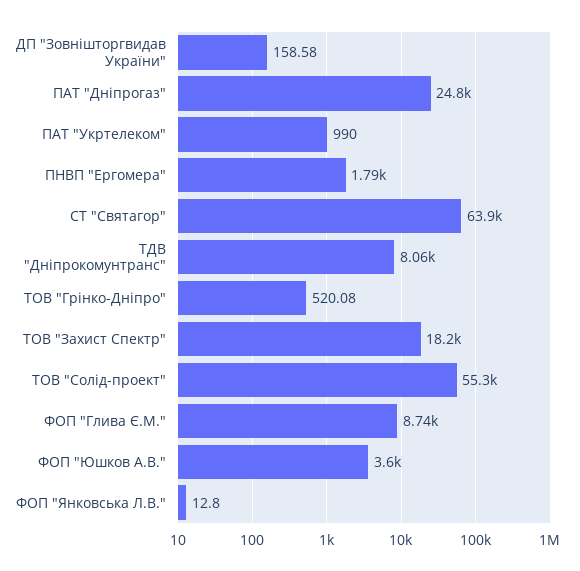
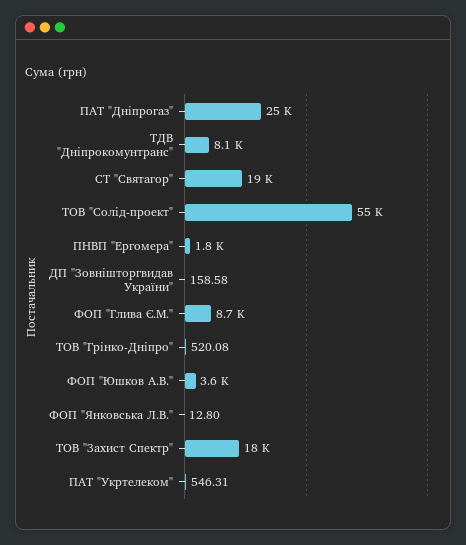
  {
    "ДП \"Зовнішторгвидав України\"": 158.58,
    "ПАТ \"Дніпрогаз\"": 24800,
-   "ПАТ \"Укртелеком\"": 990,
+   "ПАТ \"Укртелеком\"": 546.31,
    "ПНВП \"Ергомера\"": 1790,
-   "СТ \"Святагор\"": 63900,
+   "СТ \"Святагор\"": 19000,
    "ТДВ \"Дніпрокомунтранс\"": 8060,
    "ТОВ \"Грінко-Дніпро\"": 520.08,
    "ТОВ \"Захист Спектр\"": 18200,
    "ТОВ \"Солід-проект\"": 55300,
    "ФОП \"Глива Є.М.\"": 8740,
    "ФОП \"Юшков А.В.\"": 3600,
    "ФОП \"Янковська Л.В.\"": 12.8
  }

